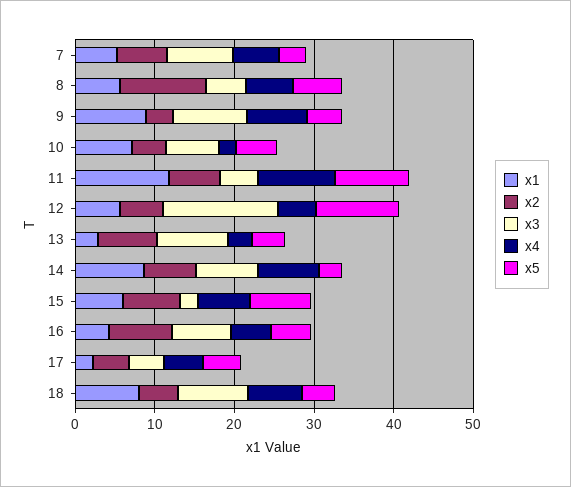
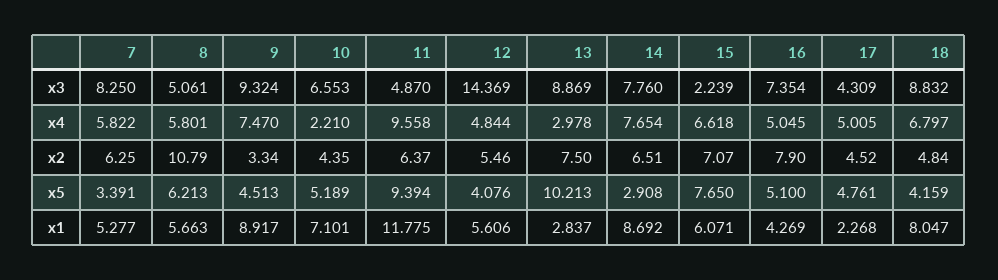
  {
    "x1": {
      "7": 5.277,
      "8": 5.663,
      "9": 8.917,
      "10": 7.101,
      "11": 11.775,
      "12": 5.606,
      "13": 2.837,
      "14": 8.692,
      "15": 6.071,
      "16": 4.269,
      "17": 2.268,
      "18": 8.047
    },
    "x2": {
      "7": 6.25,
      "8": 10.79,
      "9": 3.34,
      "10": 4.35,
      "11": 6.37,
      "12": 5.46,
      "13": 7.5,
      "14": 6.51,
      "15": 7.07,
      "16": 7.9,
      "17": 4.52,
      "18": 4.84
    },
    "x3": {
      "7": 8.25,
      "8": 5.061,
      "9": 9.324,
      "10": 6.553,
      "11": 4.87,
      "12": 14.369,
      "13": 8.869,
      "14": 7.76,
      "15": 2.239,
      "16": 7.354,
      "17": 4.309,
      "18": 8.832
    },
    "x4": {
      "7": 5.822,
      "8": 5.801,
      "9": 7.47,
      "10": 2.21,
      "11": 9.558,
      "12": 4.844,
      "13": 2.978,
      "14": 7.654,
      "15": 6.618,
      "16": 5.045,
      "17": 5.005,
      "18": 6.797
    },
    "x5": {
      "7": 3.391,
      "8": 6.213,
      "9": 4.513,
      "10": 5.189,
      "11": 9.394,
-     "12": 10,
+     "12": 4.076,
-     "13": 4,
+     "13": 10.213,
      "14": 2.908,
      "15": 7.65,
      "16": 5.1,
      "17": 4.761,
      "18": 4.159
    }
  }

